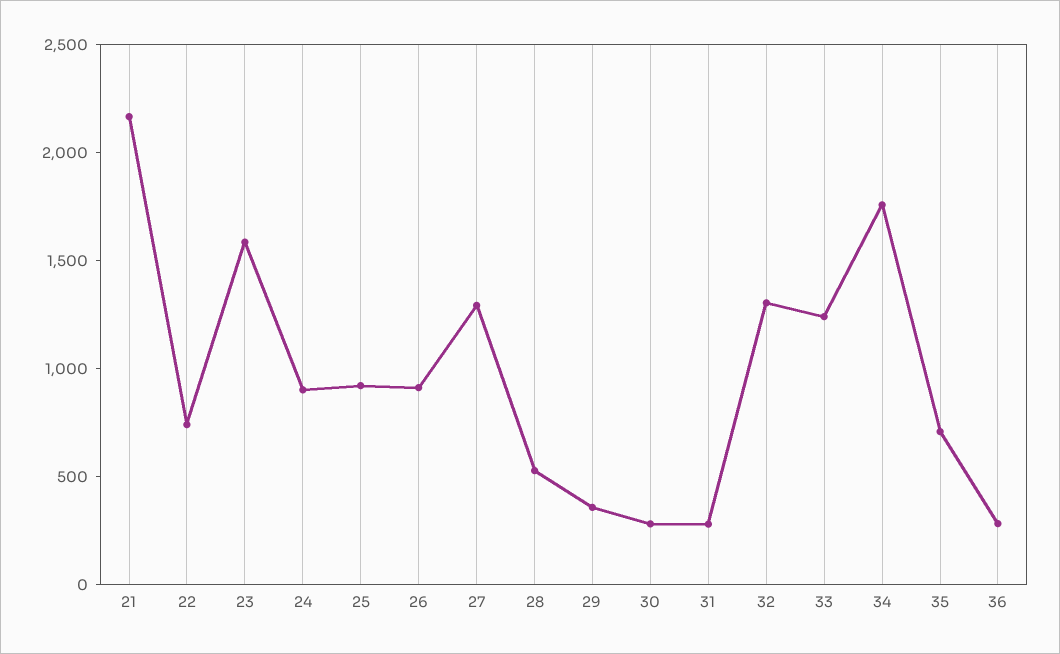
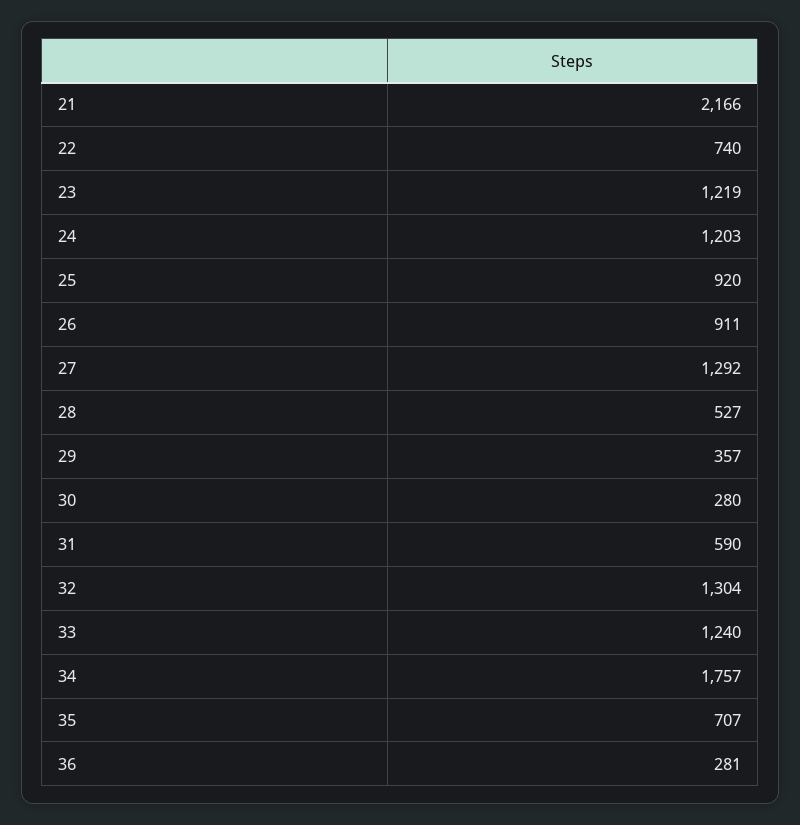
  {
    "21": 2166,
    "22": 740,
-   "23": 1600,
+   "23": 1219,
-   "24": 900,
+   "24": 1203,
    "25": 920,
    "26": 911,
    "27": 1292,
    "28": 527,
    "29": 357,
    "30": 280,
-   "31": 300,
+   "31": 590,
    "32": 1304,
    "33": 1240,
    "34": 1757,
    "35": 707,
    "36": 281
  }

